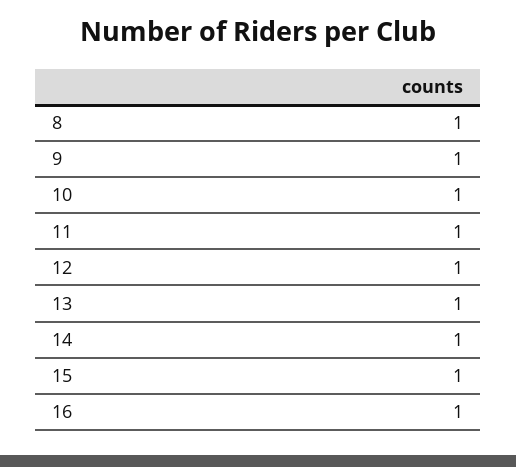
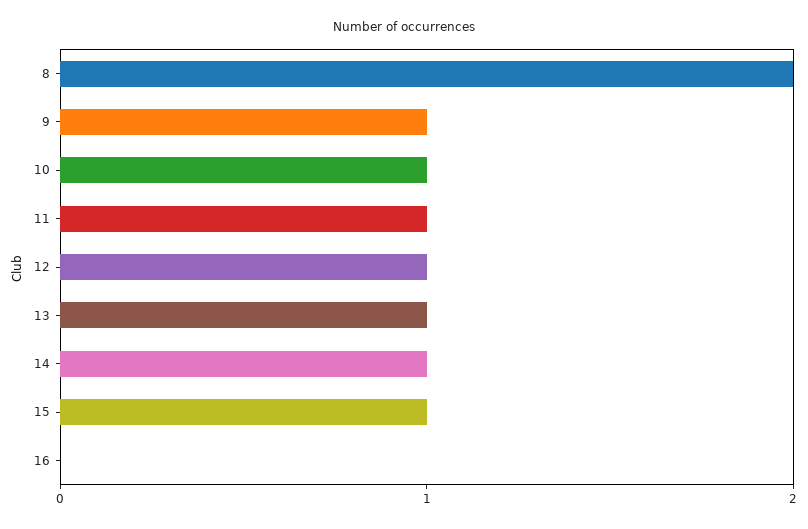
  {
-   "8": 1,
+   "8": 2,
    "9": 1,
    "10": 1,
    "11": 1,
    "12": 1,
    "13": 1,
    "14": 1,
    "15": 1,
-   "16": 1
+   "16": 0
  }

